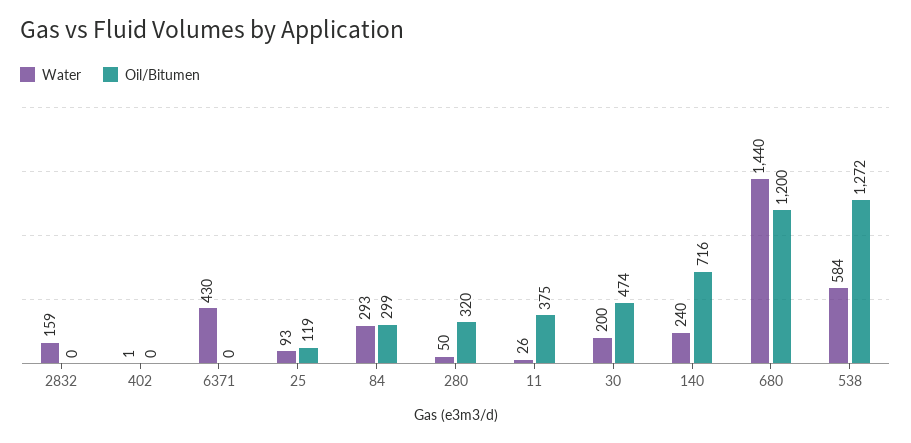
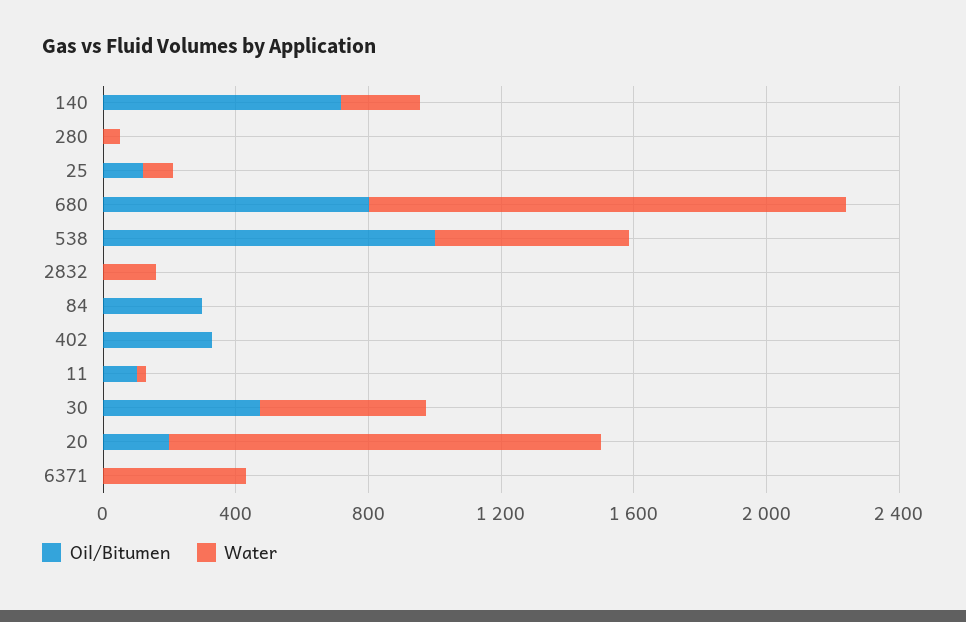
  {
    "Water": {
      "2832": 159,
      "402": 1,
      "6371": 430,
      "25": 93,
-     "84": 293,
+     "84": 0,
      "280": 50,
      "11": 26,
-     "30": 200,
+     "30": 500,
      "140": 240,
      "680": 1440,
-     "538": 584
+     "538": 584,
+     "20": 1300
    },
    "Oil/Bitumen": {
      "2832": 0,
-     "402": 0,
+     "402": 300,
      "6371": 0,
      "25": 119,
      "84": 299,
-     "280": 320,
+     "280": 0,
-     "11": 375,
+     "11": 100,
      "30": 474,
      "140": 716,
-     "680": 1200,
+     "680": 800,
-     "538": 1272
+     "538": 1000,
+     "20": 200
    }
  }

